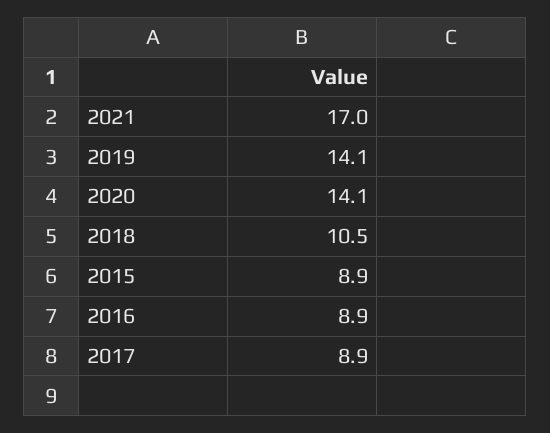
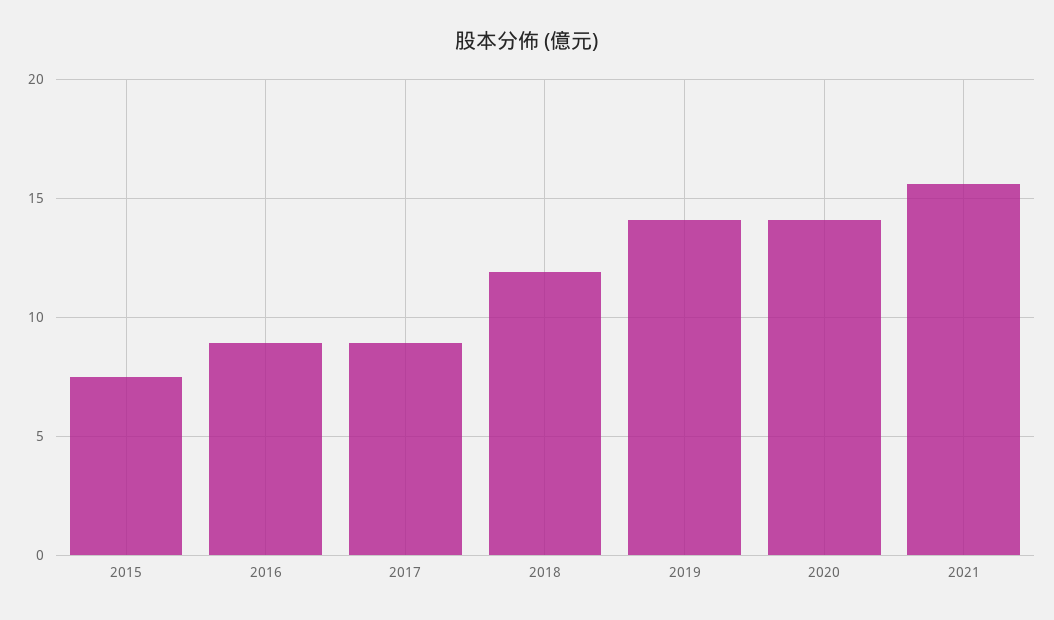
  {
-   "2021": 17,
+   "2021": 15.5,
    "2019": 14.1,
    "2020": 14.1,
-   "2018": 10.5,
+   "2018": 12,
-   "2015": 8.9,
+   "2015": 7.5,
    "2016": 8.9,
    "2017": 8.9
  }

